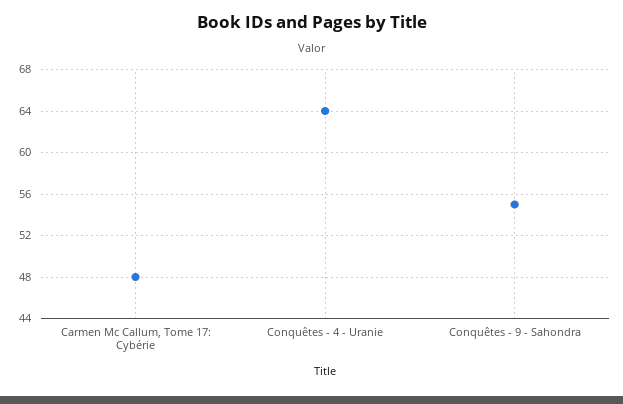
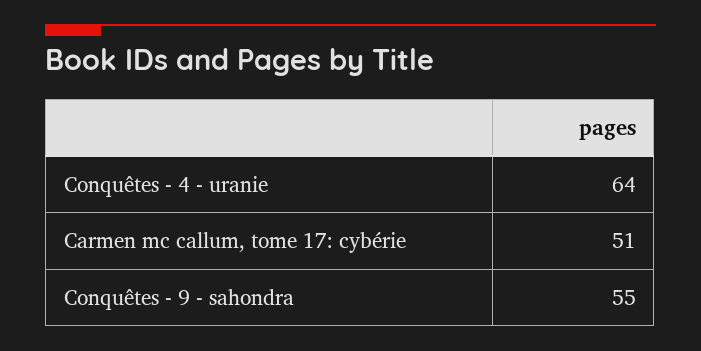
  {
-   "Carmen Mc Callum, Tome 17: Cybérie": 48,
+   "Carmen Mc Callum, Tome 17: Cybérie": 51,
    "Conquêtes - 4 - Uranie": 64,
    "Conquêtes - 9 - Sahondra": 55
  }

